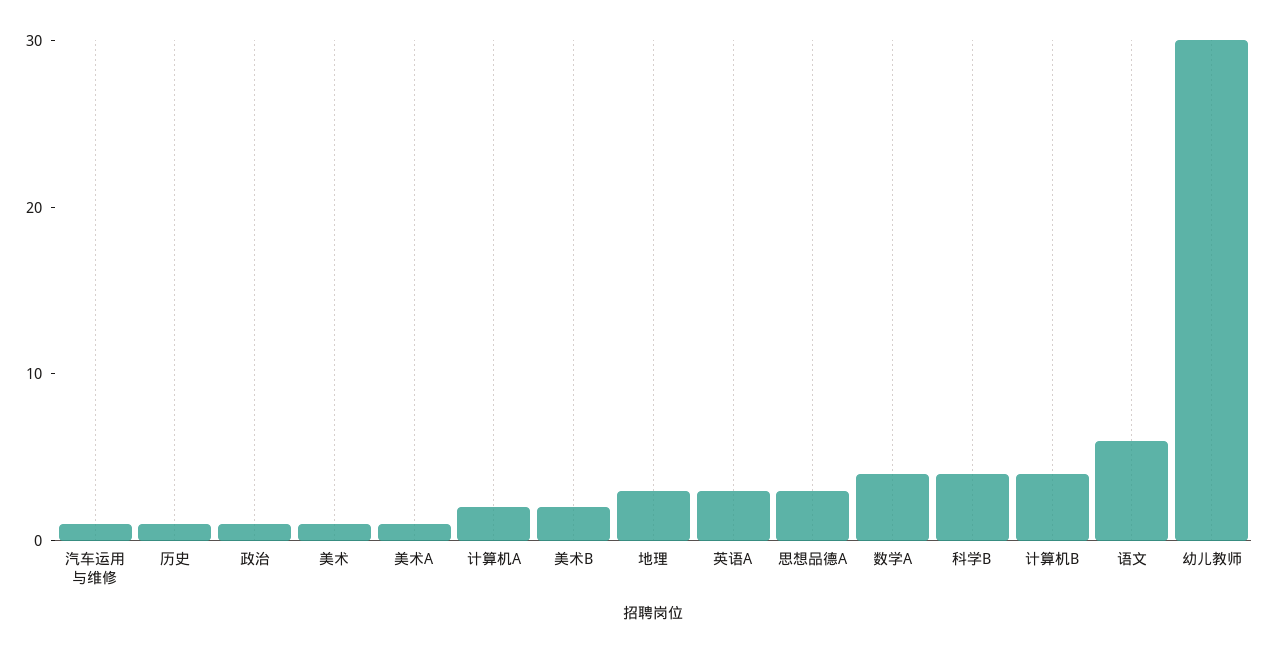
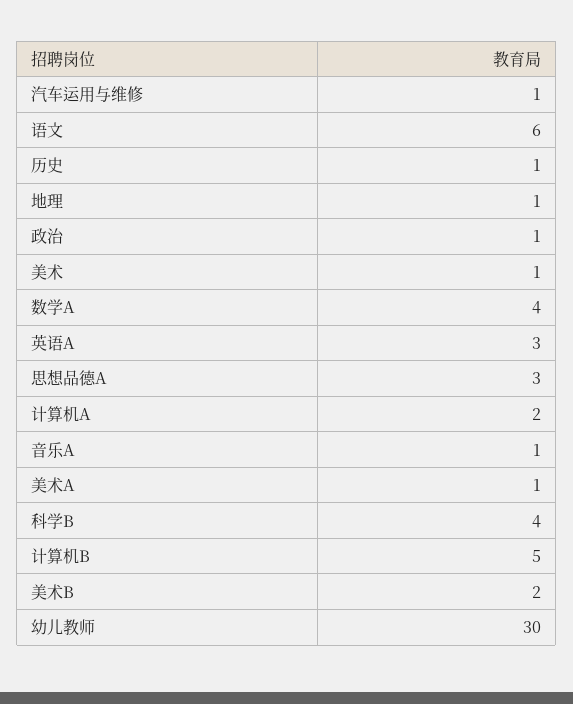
  {
    "汽车运用与维修": 1,
    "历史": 1,
    "政治": 1,
    "美术": 1,
    "美术A": 1,
    "计算机A": 2,
    "美术B": 2,
-   "地理": 3,
+   "地理": 1,
    "英语A": 3,
    "思想品德A": 3,
    "数学A": 4,
    "科学B": 4,
-   "计算机B": 4,
+   "计算机B": 5,
    "语文": 6,
-   "幼儿教师": 30
+   "幼儿教师": 30,
+   "音乐A": 1
  }

